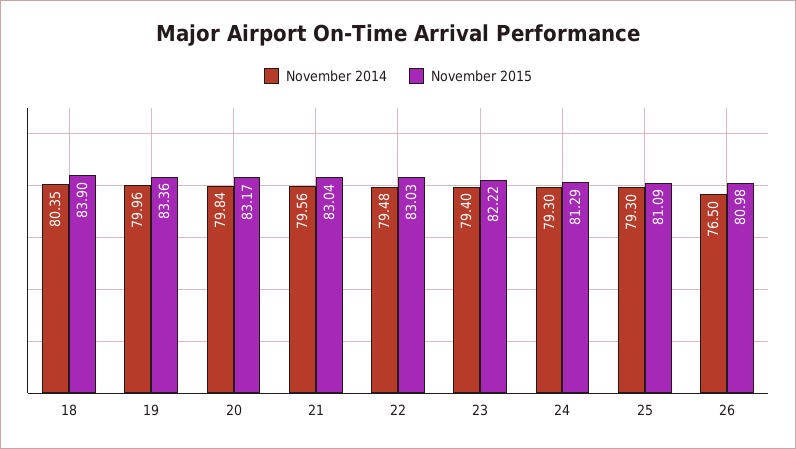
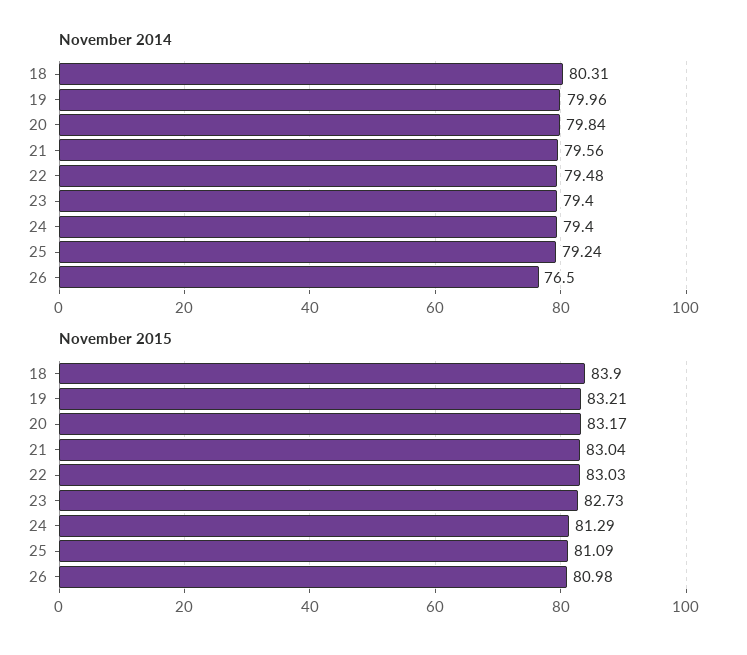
  {
    "November 2014": {
-     "18": 80.35,
+     "18": 80.31,
      "19": 79.96,
      "20": 79.84,
      "21": 79.56,
      "22": 79.48,
      "23": 79.4,
-     "24": 79.3,
+     "24": 79.4,
-     "25": 79.3,
+     "25": 79.24,
      "26": 76.5
    },
    "November 2015": {
      "18": 83.9,
-     "19": 83.36,
+     "19": 83.21,
      "20": 83.17,
      "21": 83.04,
      "22": 83.03,
-     "23": 82.22,
+     "23": 82.73,
      "24": 81.29,
      "25": 81.09,
      "26": 80.98
    }
  }

